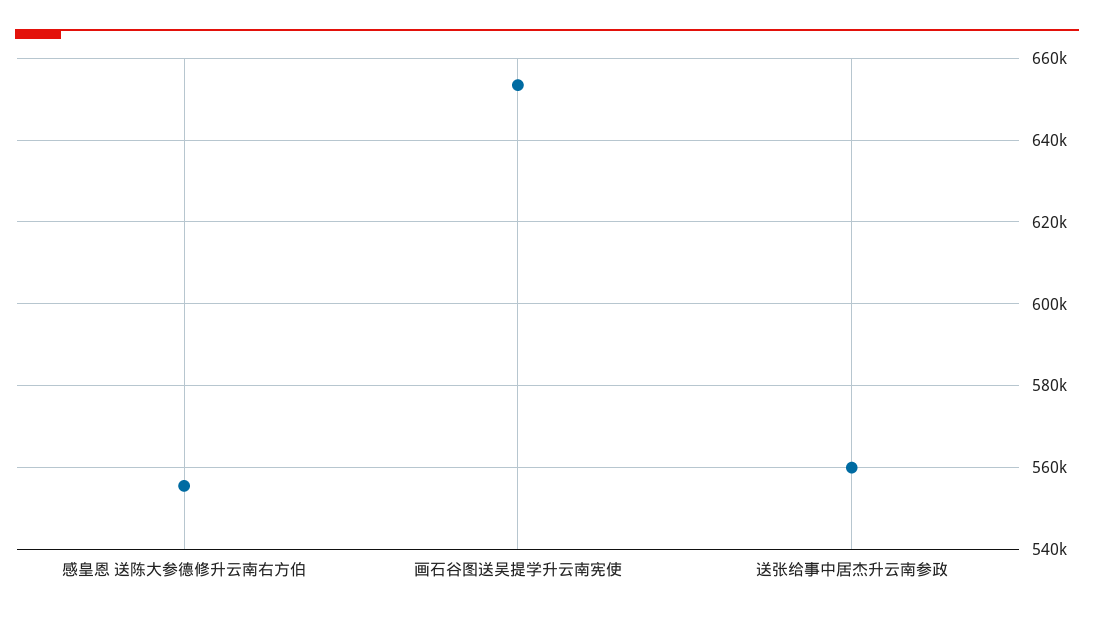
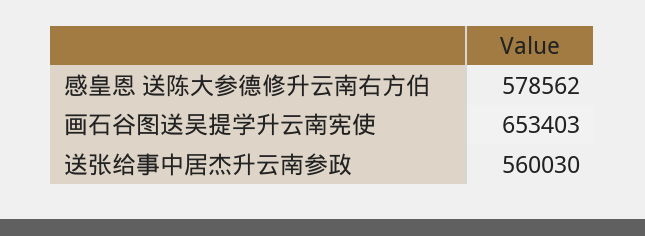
  {
-   "感皇恩 送陈大参德修升云南右方伯": 556000,
+   "感皇恩 送陈大参德修升云南右方伯": 578562,
    "画石谷图送吴提学升云南宪使": 653403,
    "送张给事中居杰升云南参政": 560030
  }

